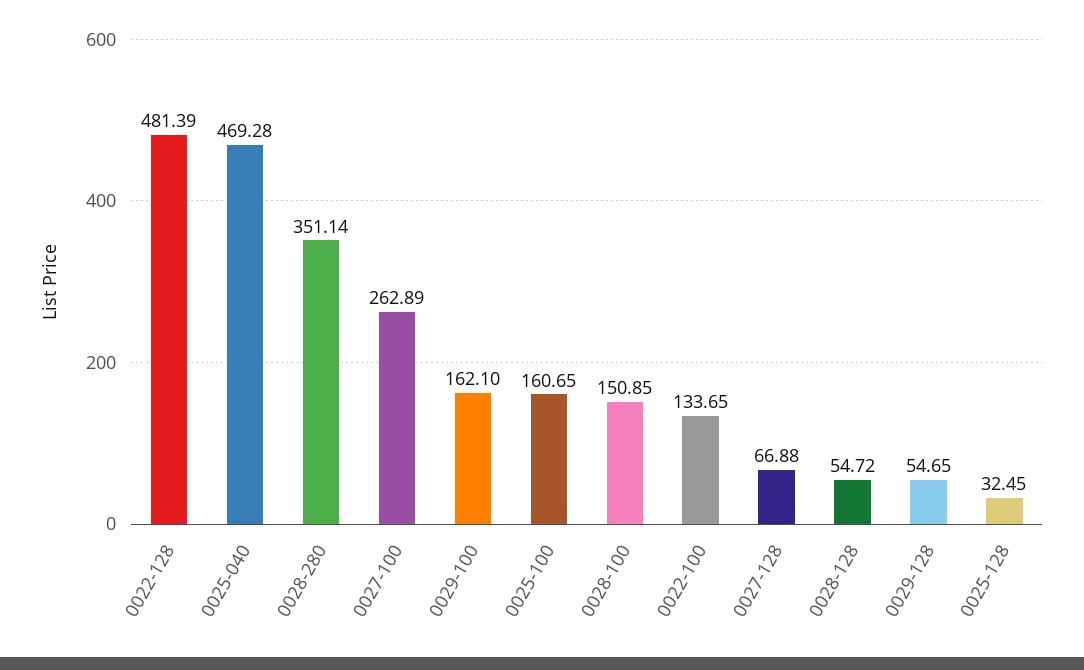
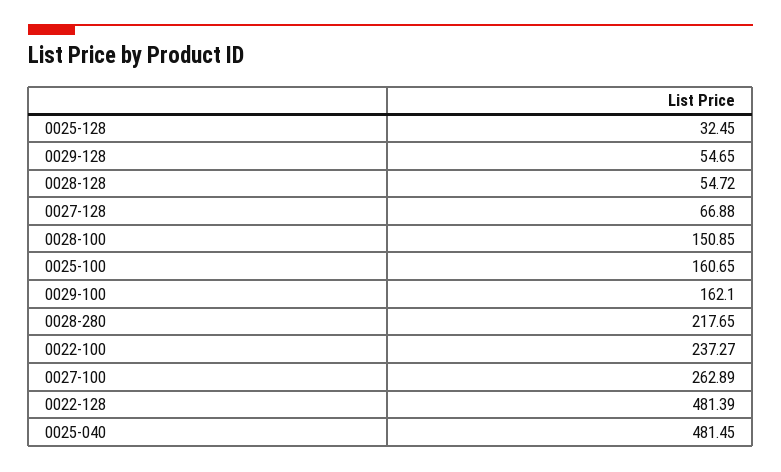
  {
    "0022-128": 481.39,
-   "0025-040": 469.28,
+   "0025-040": 481.45,
-   "0028-280": 351.14,
+   "0028-280": 217.65,
    "0027-100": 262.89,
    "0029-100": 162.1,
    "0025-100": 160.65,
    "0028-100": 150.85,
-   "0022-100": 133.65,
+   "0022-100": 237.27,
    "0027-128": 66.88,
    "0028-128": 54.72,
    "0029-128": 54.65,
    "0025-128": 32.45
  }

